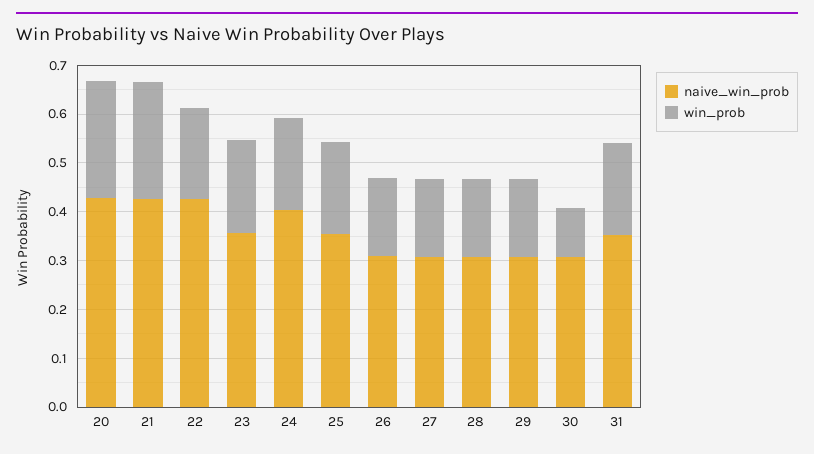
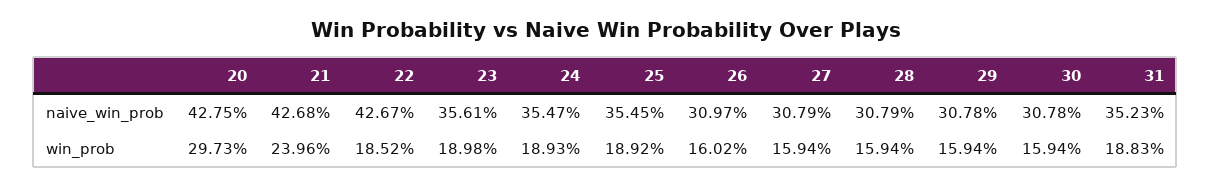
  {
    "naive_win_prob": {
      "20": 0.4275,
      "21": 0.4268,
      "22": 0.4267,
      "23": 0.3561,
-     "24": 0.4,
+     "24": 0.3547,
      "25": 0.3545,
      "26": 0.3097,
      "27": 0.3079,
      "28": 0.3079,
      "29": 0.3078,
      "30": 0.3078,
      "31": 0.3523
    },
    "win_prob": {
-     "20": 0.24,
+     "20": 0.2973,
      "21": 0.2396,
      "22": 0.1852,
      "23": 0.1898,
      "24": 0.1893,
      "25": 0.1892,
      "26": 0.1602,
      "27": 0.1594,
      "28": 0.1594,
      "29": 0.1594,
-     "30": 0.1,
+     "30": 0.1594,
      "31": 0.1883
    }
  }

